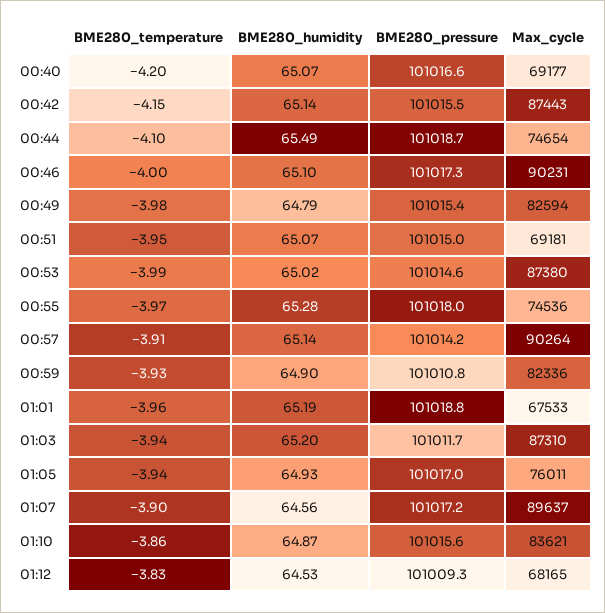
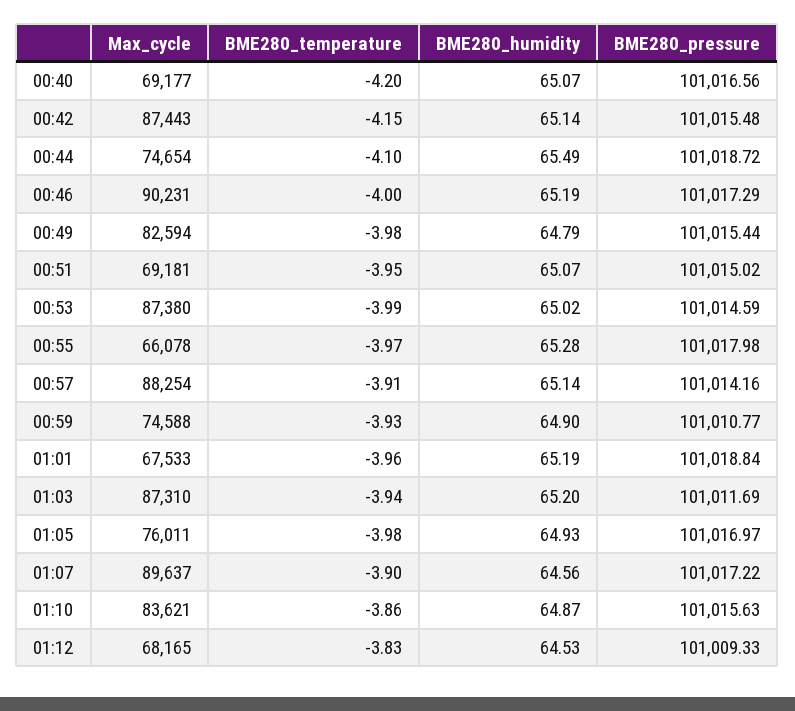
  {
    "BME280_temperature": {
      "00:40": -4.2,
      "00:42": -4.15,
      "00:44": -4.1,
      "00:46": -4,
      "00:49": -3.98,
      "00:51": -3.95,
      "00:53": -3.99,
      "00:55": -3.97,
      "00:57": -3.91,
      "00:59": -3.93,
      "01:01": -3.96,
      "01:03": -3.94,
-     "01:05": -3.94,
+     "01:05": -3.98,
      "01:07": -3.9,
      "01:10": -3.86,
      "01:12": -3.83
    },
    "BME280_humidity": {
      "00:40": 65.07,
      "00:42": 65.14,
      "00:44": 65.49,
-     "00:46": 65.1,
+     "00:46": 65.19,
      "00:49": 64.79,
      "00:51": 65.07,
      "00:53": 65.02,
      "00:55": 65.28,
      "00:57": 65.14,
      "00:59": 64.9,
      "01:01": 65.19,
      "01:03": 65.2,
      "01:05": 64.93,
      "01:07": 64.56,
      "01:10": 64.87,
      "01:12": 64.53
    },
    "BME280_pressure": {
      "00:40": 101016.56,
      "00:42": 101015.48,
      "00:44": 101018.72,
      "00:46": 101017.29,
      "00:49": 101015.44,
      "00:51": 101015.02,
      "00:53": 101014.59,
      "00:55": 101017.98,
      "00:57": 101014.16,
      "00:59": 101010.77,
      "01:01": 101018.84,
      "01:03": 101011.69,
      "01:05": 101016.97,
      "01:07": 101017.22,
      "01:10": 101015.63,
      "01:12": 101009.33
    },
    "Max_cycle": {
      "00:40": 69177,
      "00:42": 87443,
      "00:44": 74654,
      "00:46": 90231,
      "00:49": 82594,
      "00:51": 69181,
      "00:53": 87380,
-     "00:55": 74536,
+     "00:55": 66078,
-     "00:57": 90264,
+     "00:57": 88254,
-     "00:59": 82336,
+     "00:59": 74588,
      "01:01": 67533,
      "01:03": 87310,
      "01:05": 76011,
      "01:07": 89637,
      "01:10": 83621,
      "01:12": 68165
    }
  }

